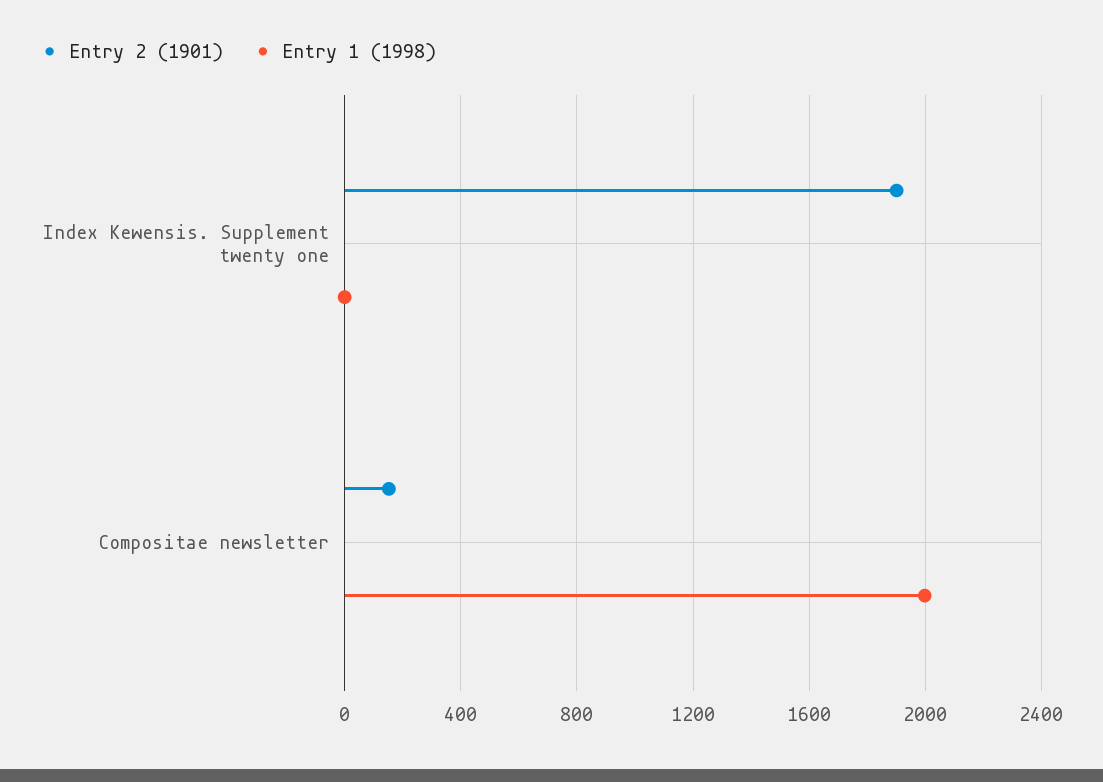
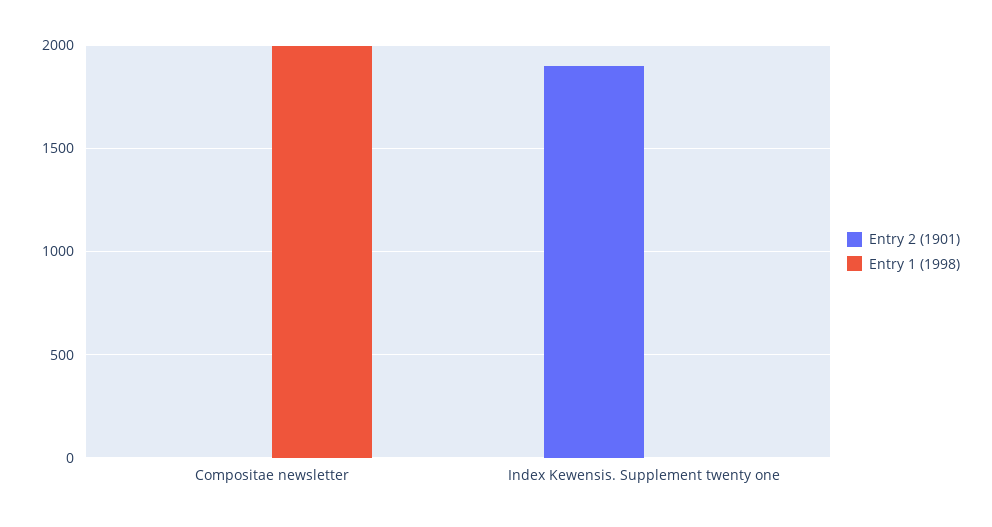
  {
    "Entry 2 (1901)": {
      "Index Kewensis. Supplement twenty one": 1900,
-     "Compositae newsletter": 150
+     "Compositae newsletter": 0
    },
    "Entry 1 (1998)": {
      "Index Kewensis. Supplement twenty one": 0,
      "Compositae newsletter": 2000
    }
  }

